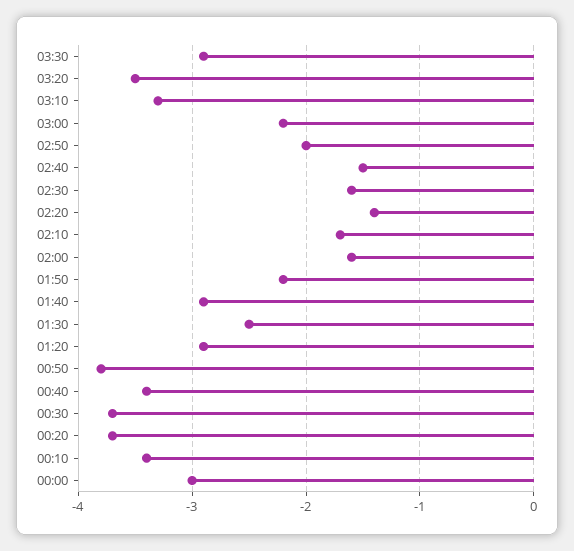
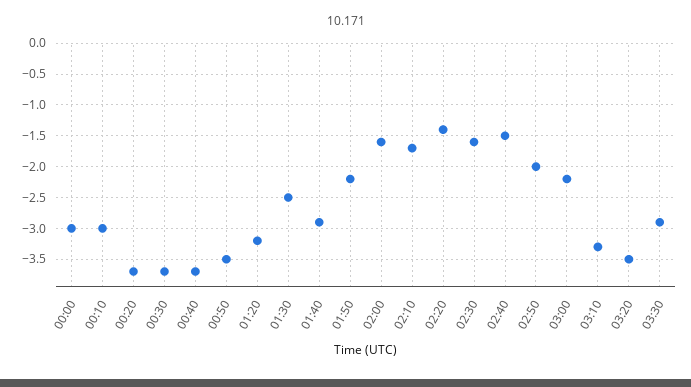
  {
    "03:30": -2.9,
    "03:20": -3.5,
    "03:10": -3.3,
    "03:00": -2.2,
    "02:50": -2,
    "02:40": -1.5,
    "02:30": -1.6,
    "02:20": -1.4,
    "02:10": -1.7,
    "02:00": -1.6,
    "01:50": -2.2,
    "01:40": -2.9,
    "01:30": -2.5,
-   "01:20": -2.9,
+   "01:20": -3.2,
-   "00:50": -3.8,
+   "00:50": -3.5,
-   "00:40": -3.4,
+   "00:40": -3.7,
    "00:30": -3.7,
    "00:20": -3.7,
-   "00:10": -3.4,
+   "00:10": -3,
    "00:00": -3
  }

